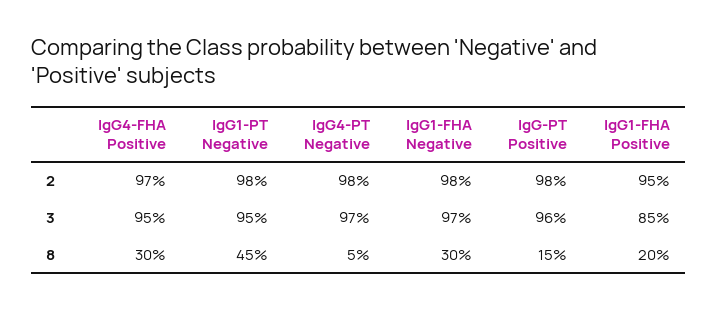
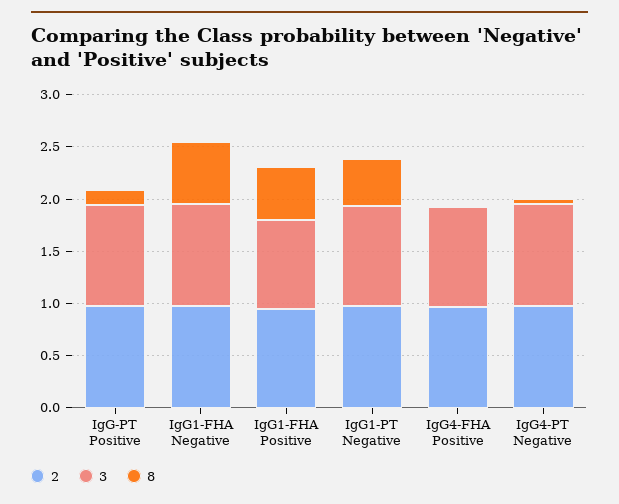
  {
    "2": {
      "IgG4-FHA Positive": 0.97,
      "IgG1-PT Negative": 0.98,
      "IgG4-PT Negative": 0.98,
      "IgG1-FHA Negative": 0.98,
      "IgG-PT Positive": 0.98,
      "IgG1-FHA Positive": 0.95
    },
    "3": {
      "IgG4-FHA Positive": 0.95,
      "IgG1-PT Negative": 0.95,
      "IgG4-PT Negative": 0.97,
      "IgG1-FHA Negative": 0.97,
      "IgG-PT Positive": 0.96,
      "IgG1-FHA Positive": 0.85
    },
    "8": {
-     "IgG4-FHA Positive": 0.3,
+     "IgG4-FHA Positive": 0,
      "IgG1-PT Negative": 0.45,
      "IgG4-PT Negative": 0.05,
-     "IgG1-FHA Negative": 0.3,
+     "IgG1-FHA Negative": 0.6,
      "IgG-PT Positive": 0.15,
-     "IgG1-FHA Positive": 0.2
+     "IgG1-FHA Positive": 0.5
    }
  }

